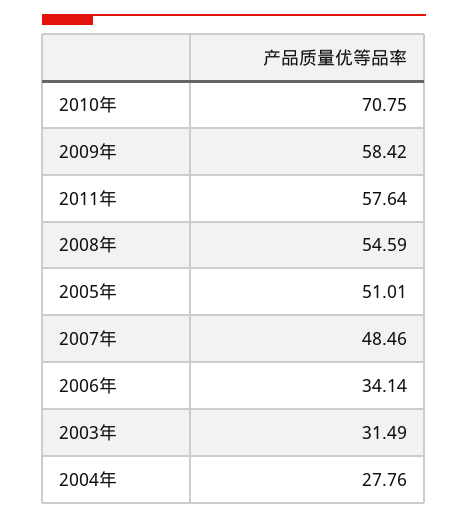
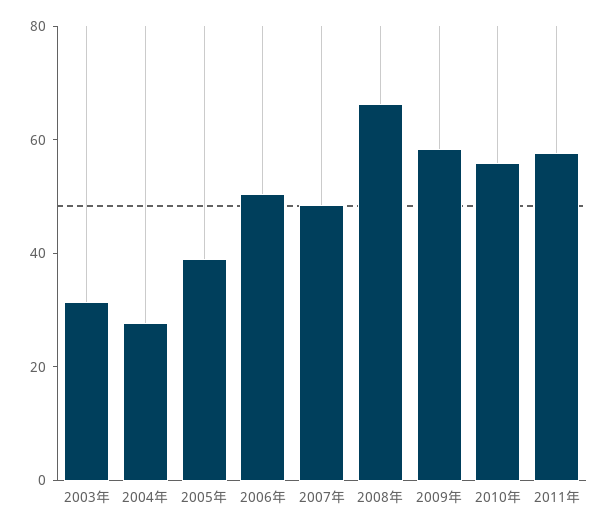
  {
-   "2010年": 70.75,
+   "2010年": 55,
    "2009年": 58.42,
    "2011年": 57.64,
-   "2008年": 54.59,
+   "2008年": 65,
-   "2005年": 51.01,
+   "2005年": 40,
    "2007年": 48.46,
-   "2006年": 34.14,
+   "2006年": 50,
    "2003年": 31.49,
    "2004年": 27.76
  }

